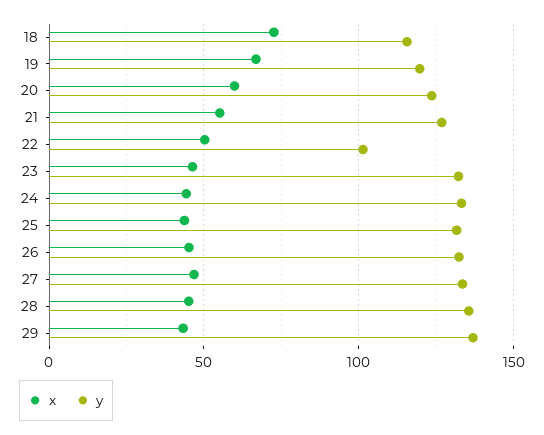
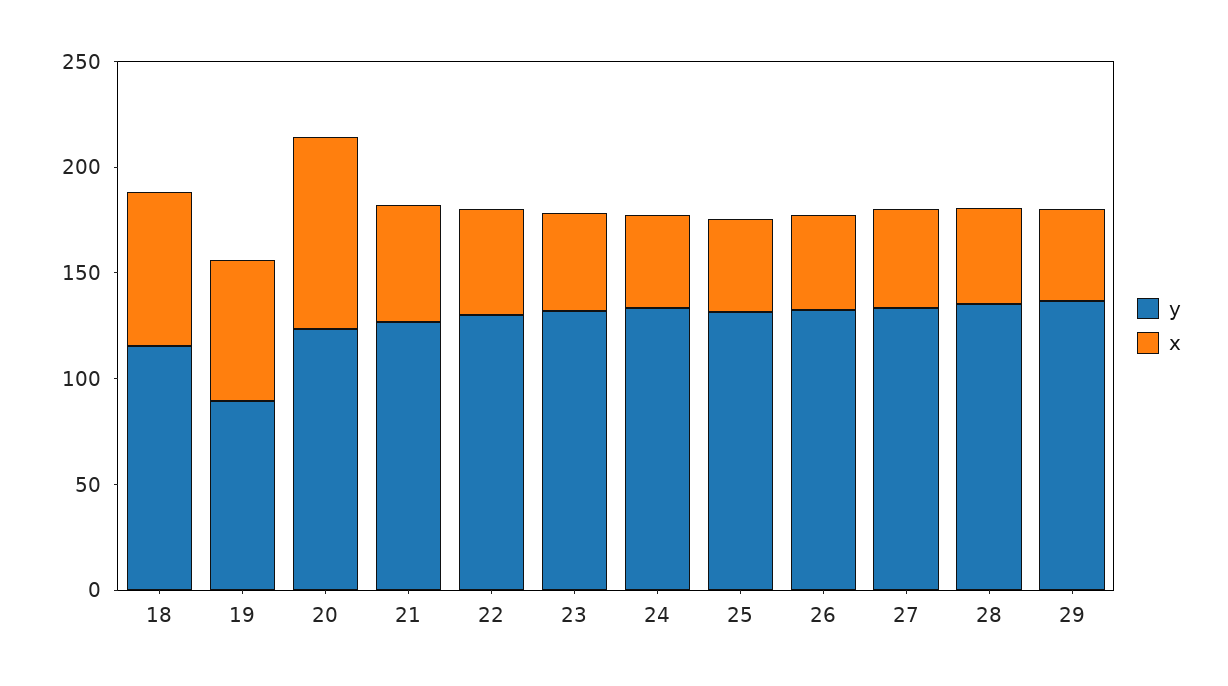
  {
    "x": {
      "18": 75,
      "19": 65,
-     "20": 60,
+     "20": 90,
      "21": 55,
      "22": 50,
      "23": 45,
      "24": 45,
      "25": 45,
      "26": 45,
      "27": 45,
      "28": 45,
      "29": 45
    },
    "y": {
      "18": 115,
-     "19": 120,
+     "19": 90,
      "20": 125,
      "21": 125,
-     "22": 100,
+     "22": 130,
      "23": 130,
      "24": 135,
      "25": 130,
      "26": 130,
      "27": 135,
      "28": 135,
      "29": 135
    }
  }

